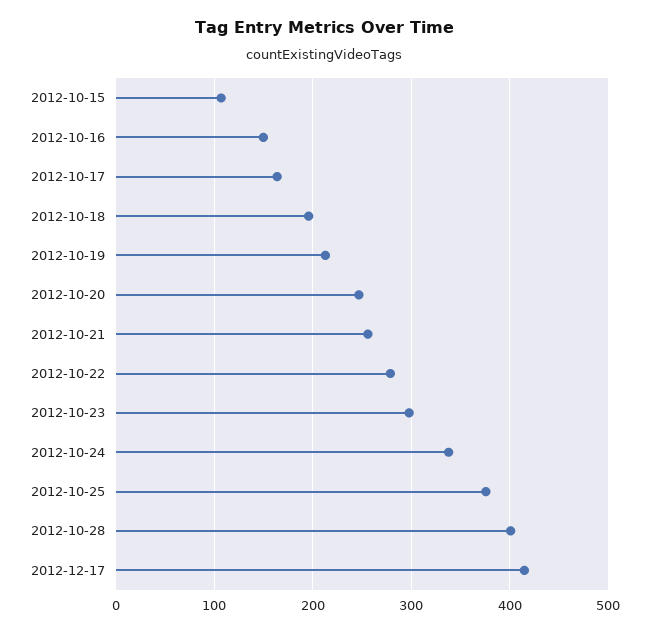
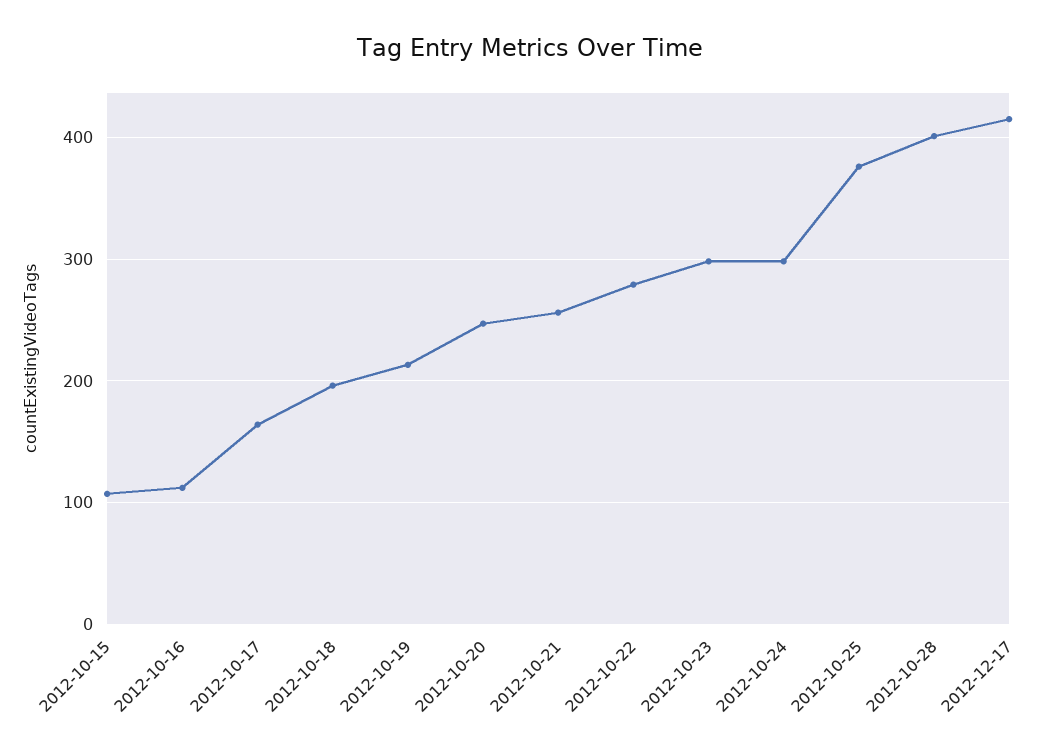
  {
    "2012-10-15": 110,
-   "2012-10-16": 150,
+   "2012-10-16": 110,
    "2012-10-17": 160,
    "2012-10-18": 200,
    "2012-10-19": 210,
    "2012-10-20": 250,
    "2012-10-21": 260,
    "2012-10-22": 280,
    "2012-10-23": 300,
-   "2012-10-24": 340,
+   "2012-10-24": 300,
    "2012-10-25": 380,
    "2012-10-28": 400,
    "2012-12-17": 420
  }

